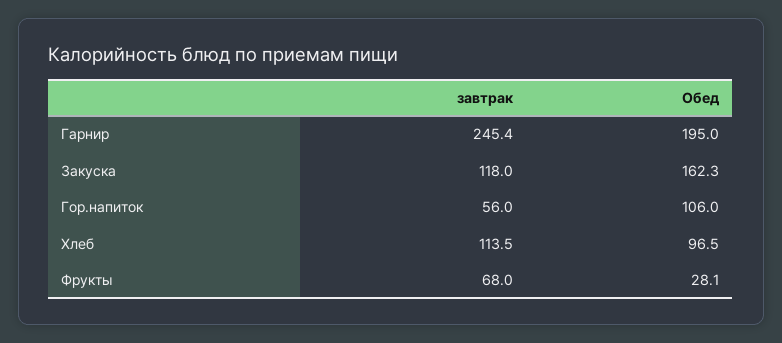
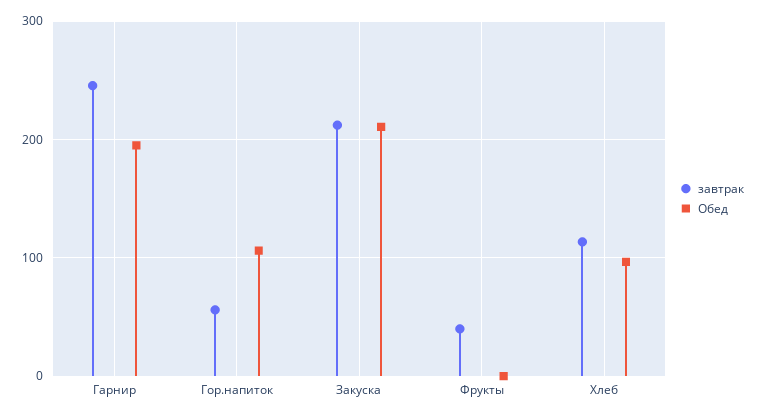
  {
    "завтрак": {
      "Гарнир": 245.4,
-     "Закуска": 118,
+     "Закуска": 210,
      "Гор.напиток": 56,
      "Хлеб": 113.5,
-     "Фрукты": 68
+     "Фрукты": 40
    },
    "Обед": {
      "Гарнир": 195,
-     "Закуска": 162.3,
+     "Закуска": 210,
      "Гор.напиток": 106,
      "Хлеб": 96.5,
-     "Фрукты": 28.1
+     "Фрукты": 0
    }
  }

